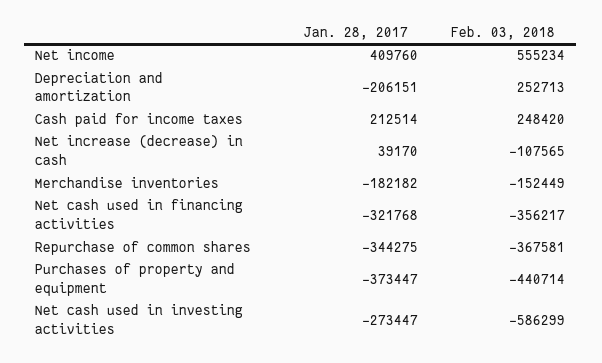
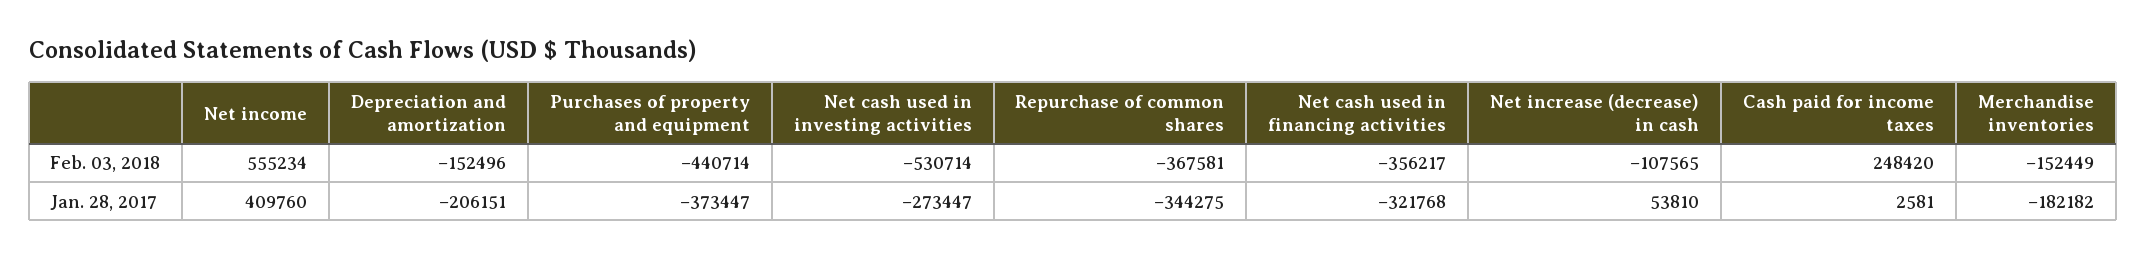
  {
    "Jan. 28, 2017": {
      "Net income": 409760,
      "Depreciation and amortization": -206151,
-     "Cash paid for income taxes": 212514,
+     "Cash paid for income taxes": 2581,
-     "Net increase (decrease) in cash": 39170,
+     "Net increase (decrease) in cash": 53810,
      "Merchandise inventories": -182182,
      "Net cash used in financing activities": -321768,
      "Repurchase of common shares": -344275,
      "Purchases of property and equipment": -373447,
      "Net cash used in investing activities": -273447
    },
    "Feb. 03, 2018": {
      "Net income": 555234,
-     "Depreciation and amortization": 252713,
+     "Depreciation and amortization": -152496,
      "Cash paid for income taxes": 248420,
      "Net increase (decrease) in cash": -107565,
      "Merchandise inventories": -152449,
      "Net cash used in financing activities": -356217,
      "Repurchase of common shares": -367581,
      "Purchases of property and equipment": -440714,
-     "Net cash used in investing activities": -586299
+     "Net cash used in investing activities": -530714
    }
  }

